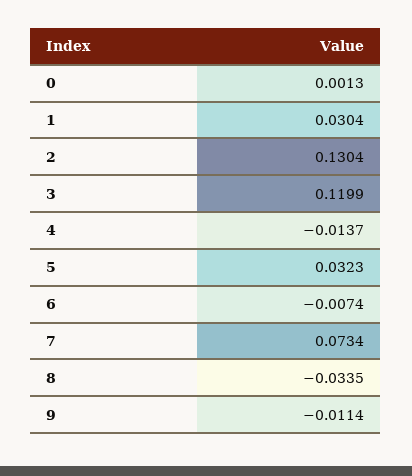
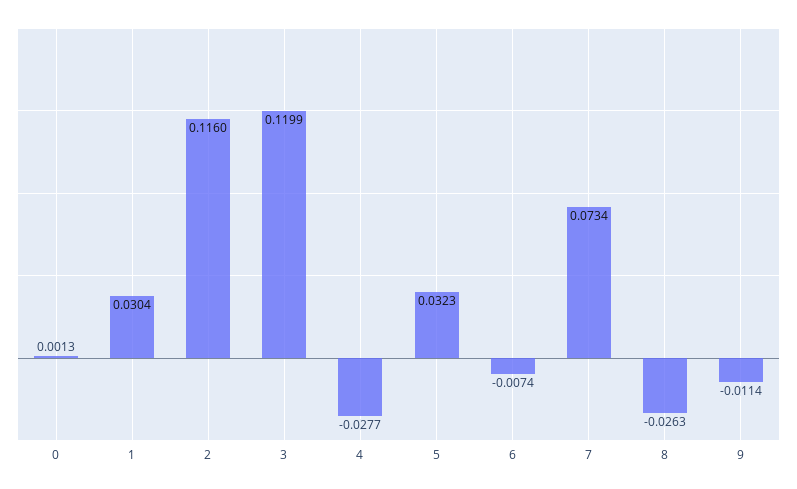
  {
    "0": 0.0013,
    "1": 0.0304,
-   "2": 0.1304,
+   "2": 0.116,
    "3": 0.1199,
-   "4": -0.0137,
+   "4": -0.0277,
    "5": 0.0323,
    "6": -0.0074,
    "7": 0.0734,
-   "8": -0.0335,
+   "8": -0.0263,
    "9": -0.0114
  }

